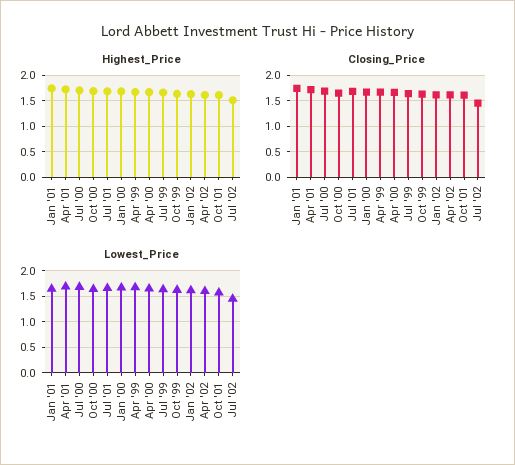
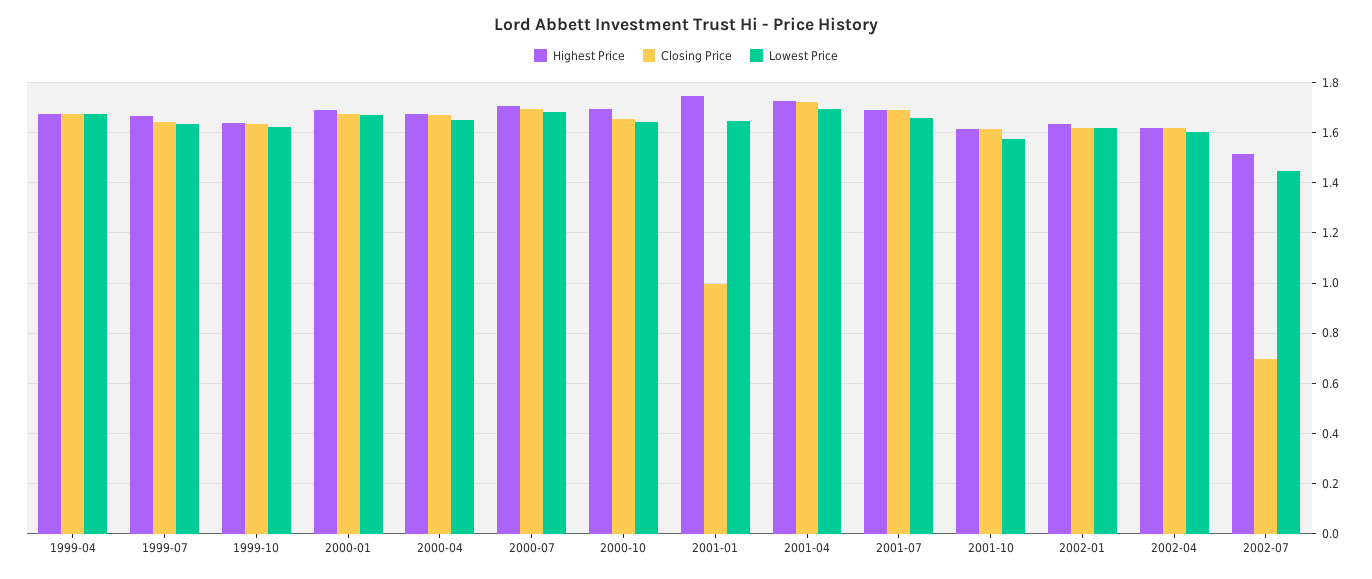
  {
    "Highest_Price": {
      "Jan '01": 1.75,
      "Apr '01": 1.725,
      "Jul '00": 1.7,
      "Oct '00": 1.7,
      "Jul '01": 1.7,
      "Jan '00": 1.7,
      "Apr '99": 1.675,
      "Apr '00": 1.675,
      "Jul '99": 1.675,
      "Oct '99": 1.65,
      "Jan '02": 1.625,
      "Apr '02": 1.625,
      "Oct '01": 1.625,
      "Jul '02": 1.525
    },
    "Closing_Price": {
-     "Jan '01": 1.75,
+     "Jan '01": 1,
      "Apr '01": 1.725,
      "Jul '00": 1.7,
      "Oct '00": 1.65,
      "Jul '01": 1.7,
      "Jan '00": 1.675,
      "Apr '99": 1.675,
      "Apr '00": 1.675,
      "Jul '99": 1.65,
      "Oct '99": 1.625,
      "Jan '02": 1.625,
      "Apr '02": 1.625,
      "Oct '01": 1.625,
-     "Jul '02": 1.5
+     "Jul '02": 0.7
    },
    "Lowest_Price": {
      "Jan '01": 1.65,
      "Apr '01": 1.7,
      "Jul '00": 1.675,
      "Oct '00": 1.65,
      "Jul '01": 1.65,
      "Jan '00": 1.675,
      "Apr '99": 1.675,
      "Apr '00": 1.65,
      "Jul '99": 1.625,
      "Oct '99": 1.625,
      "Jan '02": 1.625,
      "Apr '02": 1.6,
      "Oct '01": 1.575,
      "Jul '02": 1.45
    }
  }

